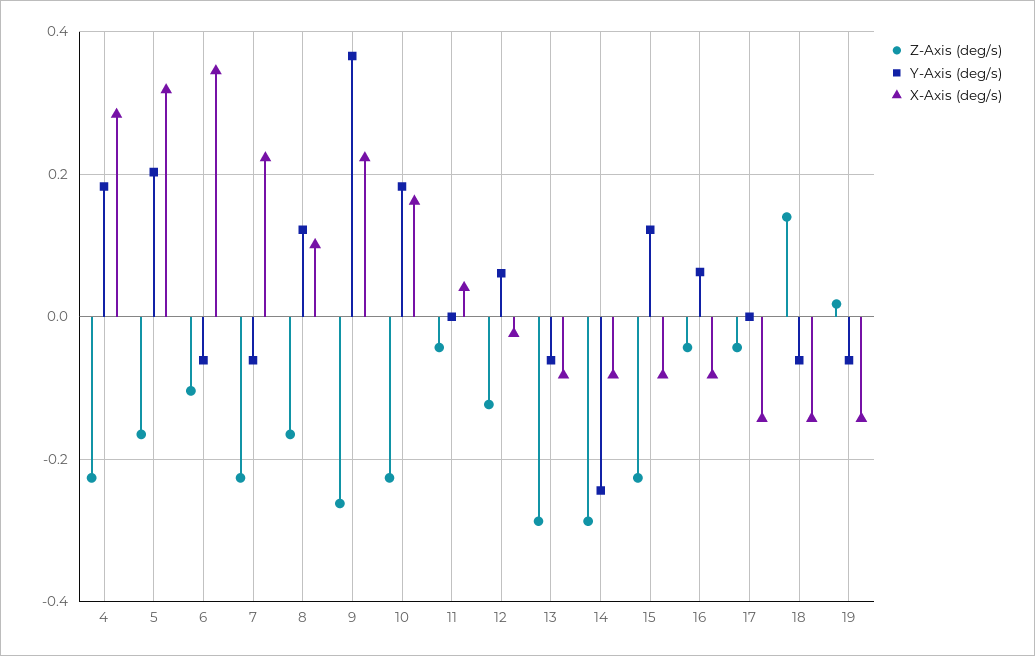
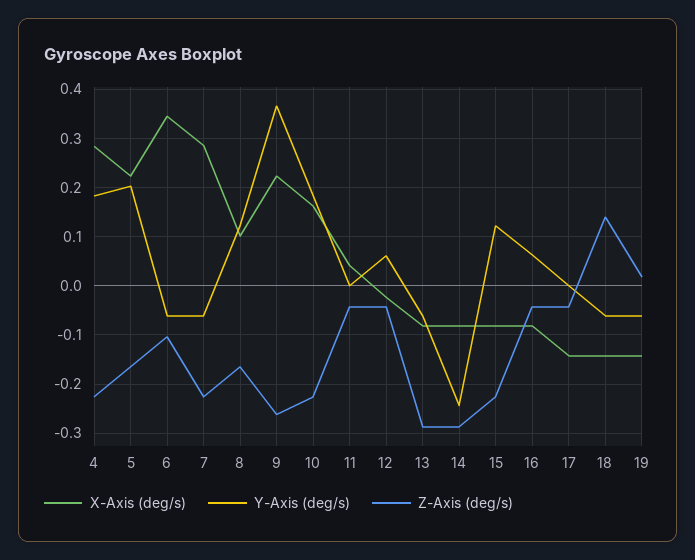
  {
    "Z-Axis (deg/s)": {
      "4": -0.22,
      "5": -0.16,
      "6": -0.1,
      "7": -0.22,
      "8": -0.16,
      "9": -0.26,
      "10": -0.22,
      "11": -0.04,
-     "12": -0.12,
+     "12": -0.04,
      "13": -0.28,
      "14": -0.28,
      "15": -0.22,
      "16": -0.04,
      "17": -0.04,
      "18": 0.14,
      "19": 0.02
    },
    "Y-Axis (deg/s)": {
      "4": 0.18,
      "5": 0.2,
      "6": -0.06,
      "7": -0.06,
      "8": 0.12,
      "9": 0.36,
      "10": 0.18,
      "11": 0,
      "12": 0.06,
      "13": -0.06,
      "14": -0.24,
      "15": 0.12,
      "16": 0.06,
      "17": 0,
      "18": -0.06,
      "19": -0.06
    },
    "X-Axis (deg/s)": {
      "4": 0.28,
-     "5": 0.32,
+     "5": 0.22,
      "6": 0.34,
-     "7": 0.22,
+     "7": 0.28,
      "8": 0.1,
      "9": 0.22,
      "10": 0.16,
      "11": 0.04,
      "12": -0.02,
      "13": -0.08,
      "14": -0.08,
      "15": -0.08,
      "16": -0.08,
      "17": -0.14,
      "18": -0.14,
      "19": -0.14
    }
  }

